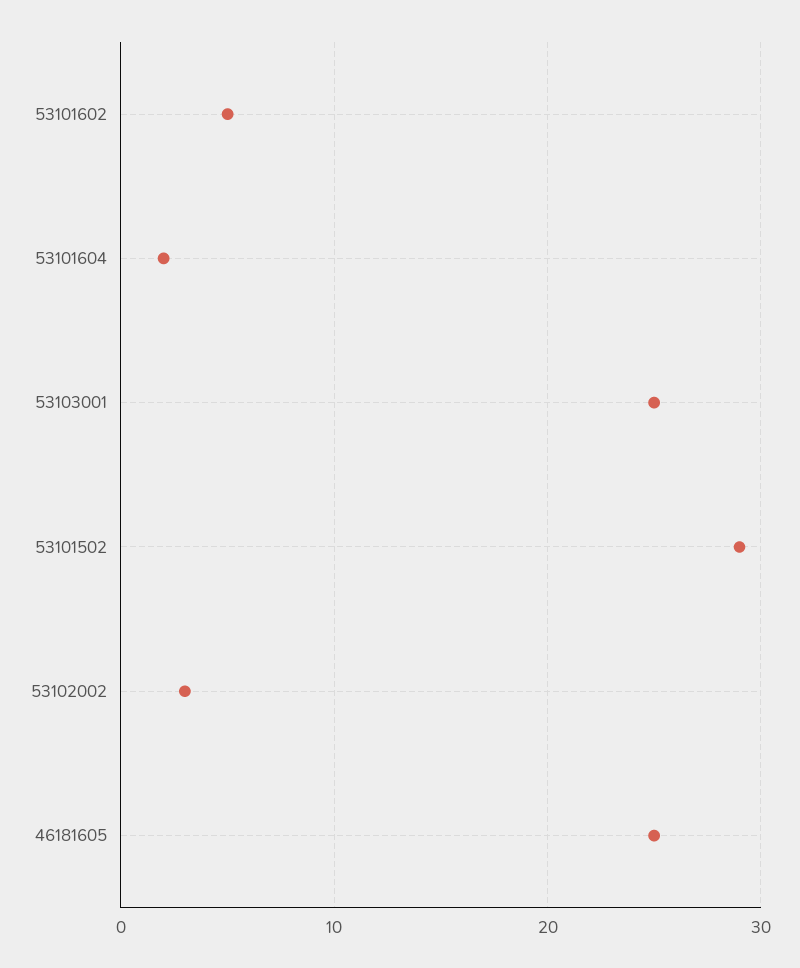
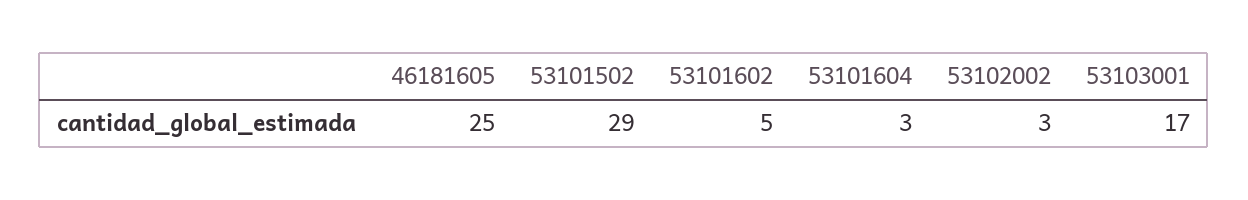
  {
    "53101602": 5,
-   "53101604": 2,
+   "53101604": 3,
-   "53103001": 25,
+   "53103001": 17,
    "53101502": 29,
    "53102002": 3,
    "46181605": 25
  }

